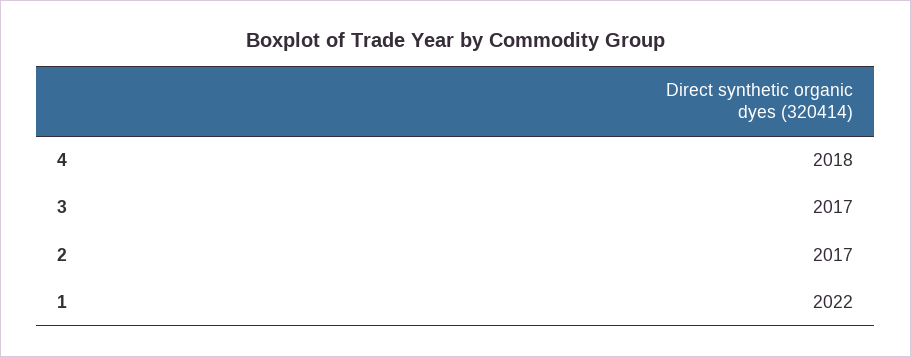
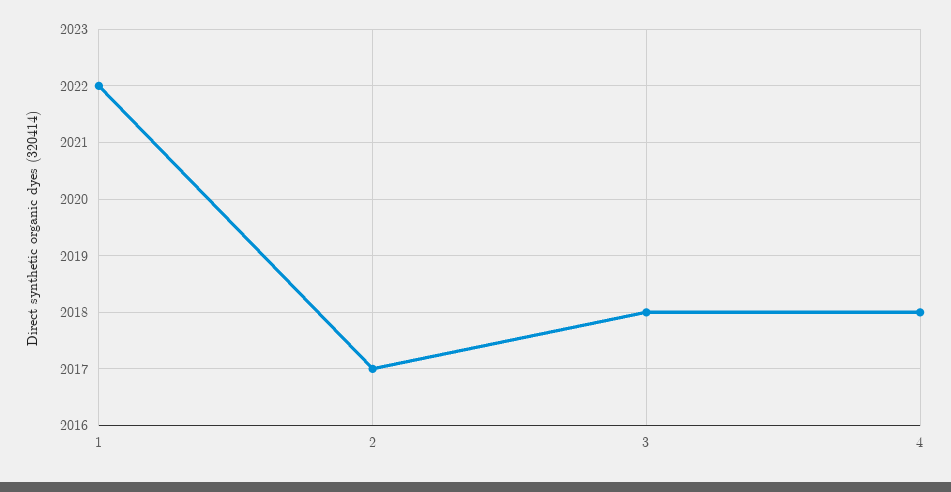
  {
    "4": 2018,
-   "3": 2017,
+   "3": 2018,
    "2": 2017,
    "1": 2022
  }

